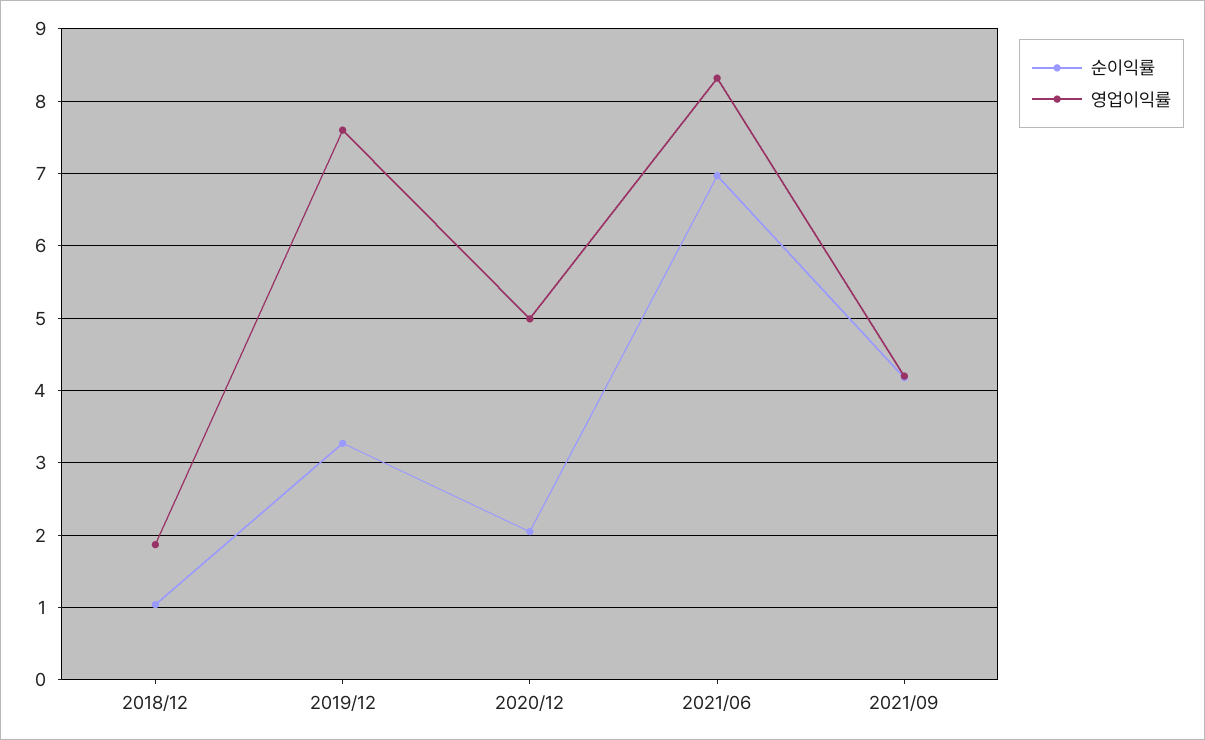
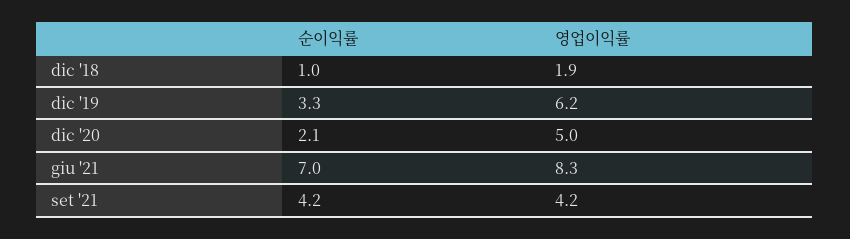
  {
    "순이익률": {
      "2018/12": 1,
      "2019/12": 3.3,
      "2020/12": 2.1,
      "2021/06": 7,
      "2021/09": 4.2
    },
    "영업이익률": {
      "2018/12": 1.9,
-     "2019/12": 7.6,
+     "2019/12": 6.2,
      "2020/12": 5,
      "2021/06": 8.3,
      "2021/09": 4.2
    }
  }

